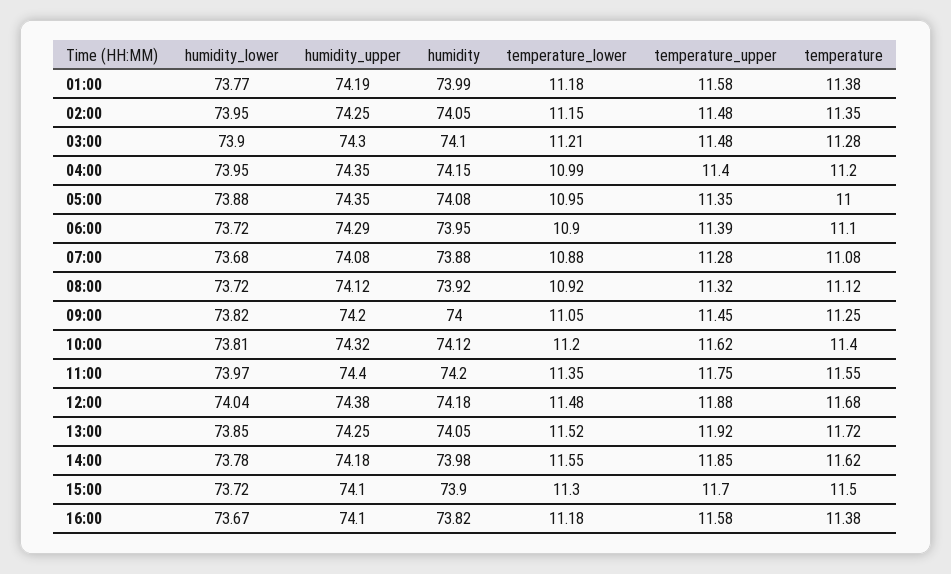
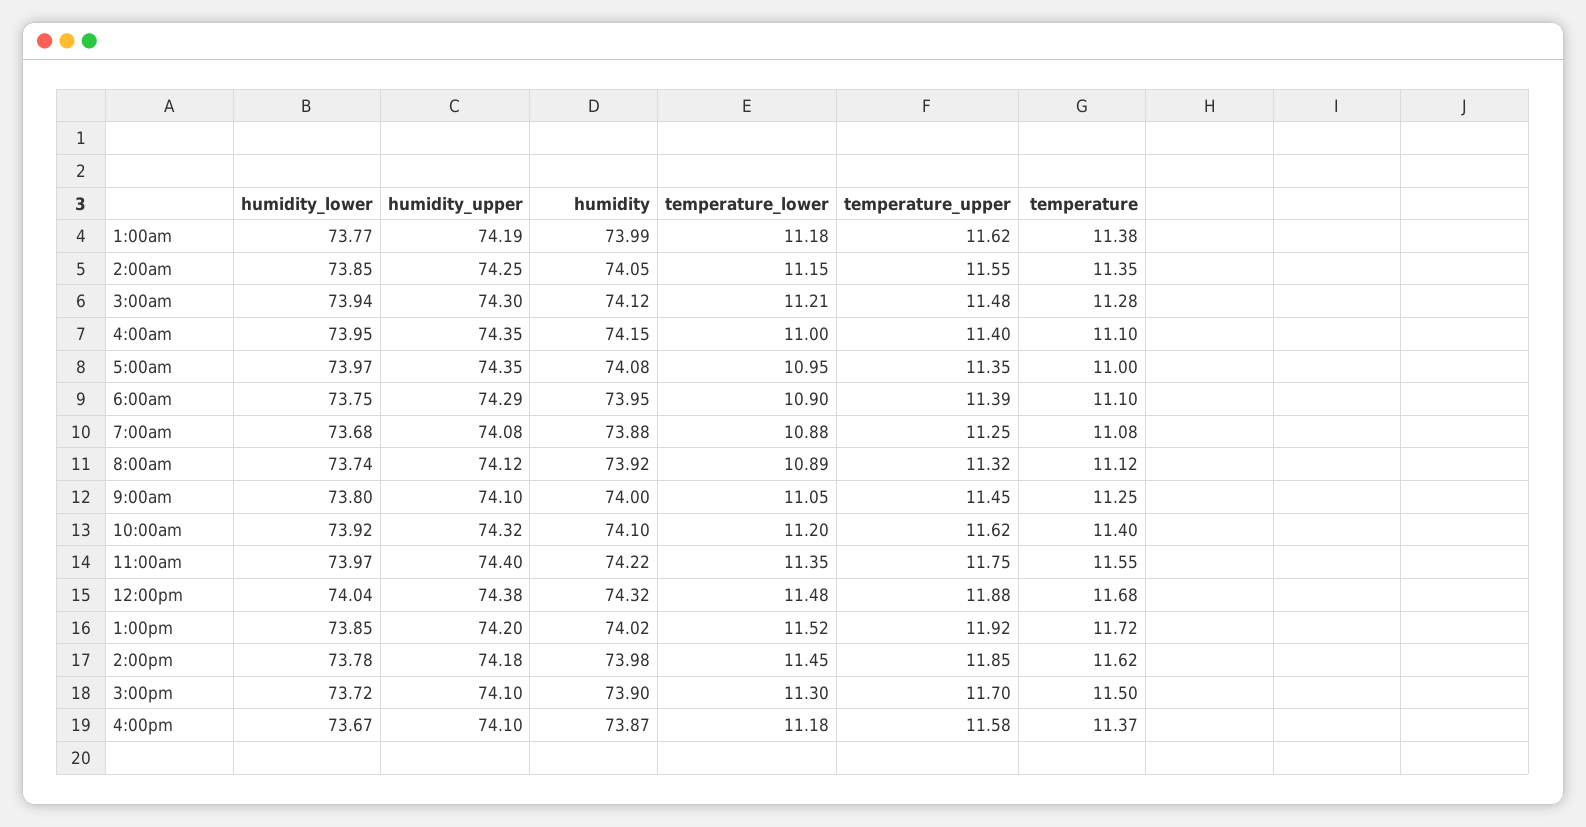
  {
    "humidity_lower": {
      "01:00": 73.77,
-     "02:00": 73.95,
+     "02:00": 73.85,
-     "03:00": 73.9,
+     "03:00": 73.94,
      "04:00": 73.95,
-     "05:00": 73.88,
+     "05:00": 73.97,
-     "06:00": 73.72,
+     "06:00": 73.75,
      "07:00": 73.68,
-     "08:00": 73.72,
+     "08:00": 73.74,
-     "09:00": 73.82,
+     "09:00": 73.8,
-     "10:00": 73.81,
+     "10:00": 73.92,
      "11:00": 73.97,
      "12:00": 74.04,
      "13:00": 73.85,
      "14:00": 73.78,
      "15:00": 73.72,
      "16:00": 73.67
    },
    "humidity_upper": {
      "01:00": 74.19,
      "02:00": 74.25,
      "03:00": 74.3,
      "04:00": 74.35,
      "05:00": 74.35,
      "06:00": 74.29,
      "07:00": 74.08,
      "08:00": 74.12,
-     "09:00": 74.2,
+     "09:00": 74.1,
      "10:00": 74.32,
      "11:00": 74.4,
      "12:00": 74.38,
-     "13:00": 74.25,
+     "13:00": 74.2,
      "14:00": 74.18,
      "15:00": 74.1,
      "16:00": 74.1
    },
    "humidity": {
      "01:00": 73.99,
      "02:00": 74.05,
-     "03:00": 74.1,
+     "03:00": 74.12,
      "04:00": 74.15,
      "05:00": 74.08,
      "06:00": 73.95,
      "07:00": 73.88,
      "08:00": 73.92,
      "09:00": 74,
-     "10:00": 74.12,
+     "10:00": 74.1,
-     "11:00": 74.2,
+     "11:00": 74.22,
-     "12:00": 74.18,
+     "12:00": 74.32,
-     "13:00": 74.05,
+     "13:00": 74.02,
      "14:00": 73.98,
      "15:00": 73.9,
-     "16:00": 73.82
+     "16:00": 73.87
    },
    "temperature_lower": {
      "01:00": 11.18,
      "02:00": 11.15,
      "03:00": 11.21,
-     "04:00": 10.99,
+     "04:00": 11,
      "05:00": 10.95,
      "06:00": 10.9,
      "07:00": 10.88,
-     "08:00": 10.92,
+     "08:00": 10.89,
      "09:00": 11.05,
      "10:00": 11.2,
      "11:00": 11.35,
      "12:00": 11.48,
      "13:00": 11.52,
-     "14:00": 11.55,
+     "14:00": 11.45,
      "15:00": 11.3,
      "16:00": 11.18
    },
    "temperature_upper": {
-     "01:00": 11.58,
+     "01:00": 11.62,
-     "02:00": 11.48,
+     "02:00": 11.55,
      "03:00": 11.48,
      "04:00": 11.4,
      "05:00": 11.35,
      "06:00": 11.39,
-     "07:00": 11.28,
+     "07:00": 11.25,
      "08:00": 11.32,
      "09:00": 11.45,
      "10:00": 11.62,
      "11:00": 11.75,
      "12:00": 11.88,
      "13:00": 11.92,
      "14:00": 11.85,
      "15:00": 11.7,
      "16:00": 11.58
    },
    "temperature": {
      "01:00": 11.38,
      "02:00": 11.35,
      "03:00": 11.28,
-     "04:00": 11.2,
+     "04:00": 11.1,
      "05:00": 11,
      "06:00": 11.1,
      "07:00": 11.08,
      "08:00": 11.12,
      "09:00": 11.25,
      "10:00": 11.4,
      "11:00": 11.55,
      "12:00": 11.68,
      "13:00": 11.72,
      "14:00": 11.62,
      "15:00": 11.5,
-     "16:00": 11.38
+     "16:00": 11.37
    }
  }

